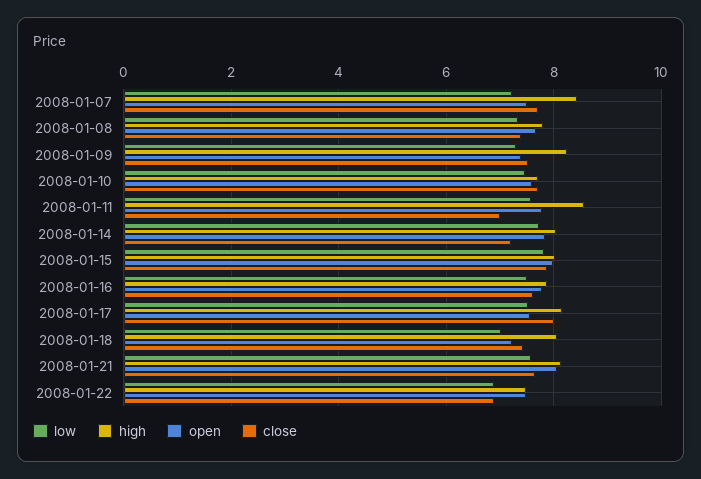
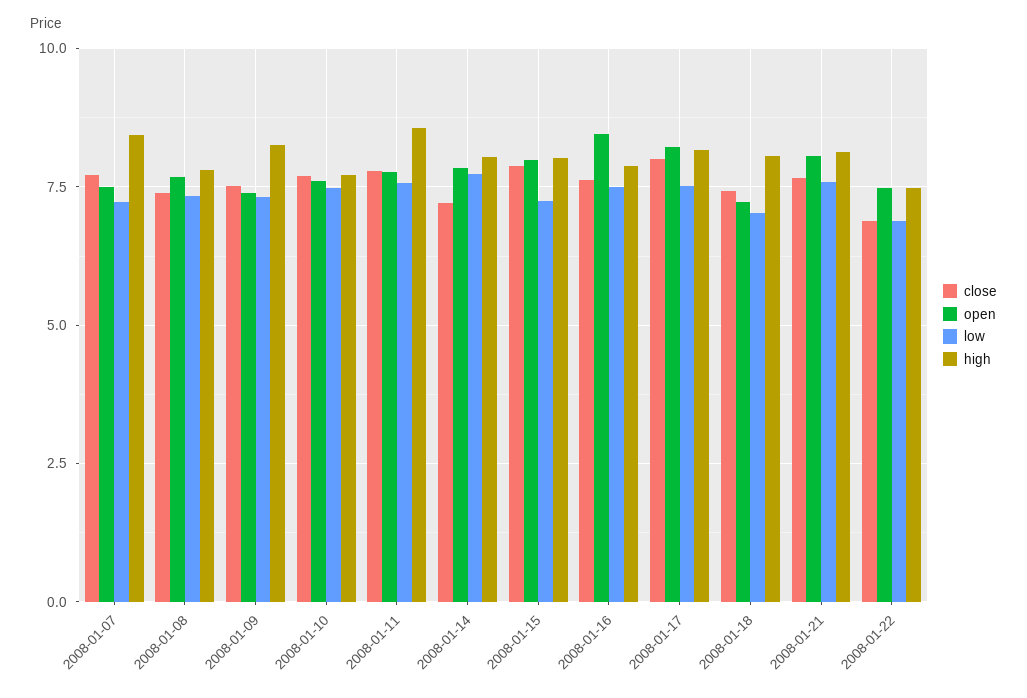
  {
    "low": {
      "2008-01-07": 7.2,
      "2008-01-08": 7.4,
      "2008-01-09": 7.4,
      "2008-01-10": 7.4,
      "2008-01-11": 7.6,
      "2008-01-14": 7.8,
-     "2008-01-15": 7.8,
+     "2008-01-15": 7.25,
      "2008-01-16": 7.6,
      "2008-01-17": 7.6,
      "2008-01-18": 7,
      "2008-01-21": 7.6,
      "2008-01-22": 6.8
    },
    "high": {
      "2008-01-07": 8.4,
      "2008-01-08": 7.8,
      "2008-01-09": 8.2,
      "2008-01-10": 7.8,
      "2008-01-11": 8.6,
      "2008-01-14": 8,
      "2008-01-15": 8,
      "2008-01-16": 7.8,
      "2008-01-17": 8.2,
      "2008-01-18": 8,
      "2008-01-21": 8.2,
      "2008-01-22": 7.4
    },
    "open": {
      "2008-01-07": 7.6,
      "2008-01-08": 7.6,
      "2008-01-09": 7.4,
      "2008-01-10": 7.6,
      "2008-01-11": 7.8,
      "2008-01-14": 7.8,
      "2008-01-15": 8,
-     "2008-01-16": 7.8,
+     "2008-01-16": 8.5,
-     "2008-01-17": 7.6,
+     "2008-01-17": 8.25,
      "2008-01-18": 7.2,
      "2008-01-21": 8,
      "2008-01-22": 7.4
    },
    "close": {
      "2008-01-07": 7.8,
      "2008-01-08": 7.4,
      "2008-01-09": 7.6,
      "2008-01-10": 7.8,
-     "2008-01-11": 7,
+     "2008-01-11": 7.75,
      "2008-01-14": 7.2,
      "2008-01-15": 7.8,
      "2008-01-16": 7.6,
      "2008-01-17": 8,
      "2008-01-18": 7.4,
      "2008-01-21": 7.6,
      "2008-01-22": 6.8
    }
  }

